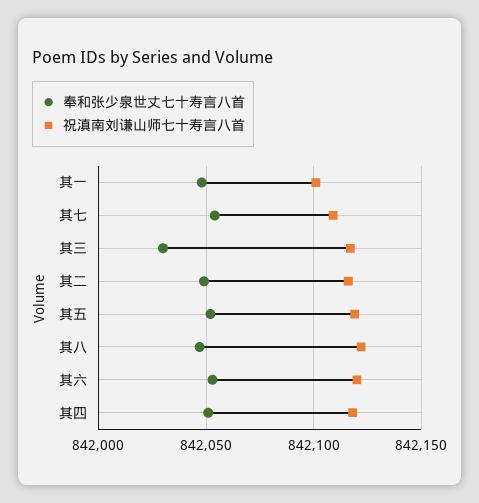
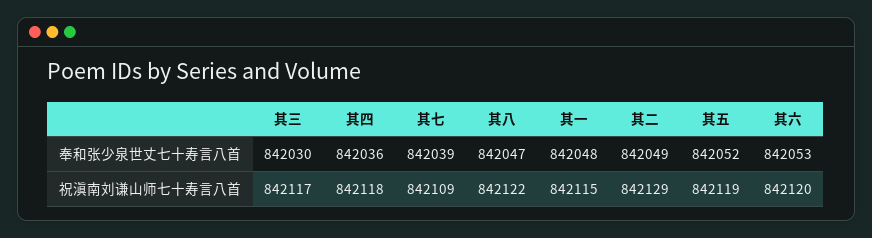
  {
    "奉和张少泉世丈七十寿言八首": {
      "其一": 842048,
-     "其七": 842055,
+     "其七": 842039,
      "其三": 842030,
      "其二": 842049,
      "其五": 842052,
      "其八": 842047,
      "其六": 842053,
-     "其四": 842050
+     "其四": 842036
    },
    "祝滇南刘谦山师七十寿言八首": {
-     "其一": 842100,
+     "其一": 842115,
      "其七": 842109,
      "其三": 842117,
-     "其二": 842115,
+     "其二": 842129,
      "其五": 842119,
      "其八": 842122,
      "其六": 842120,
      "其四": 842118
    }
  }

